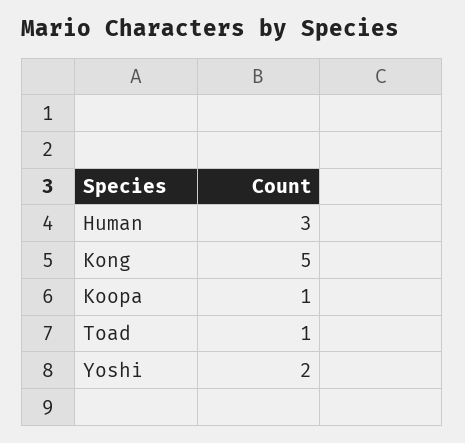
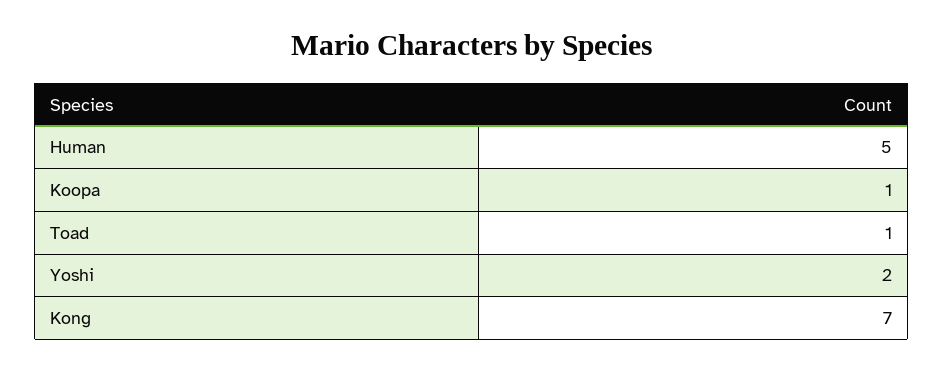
  {
-   "Human": 3,
+   "Human": 5,
-   "Kong": 5,
+   "Kong": 7,
    "Koopa": 1,
    "Toad": 1,
    "Yoshi": 2
  }

